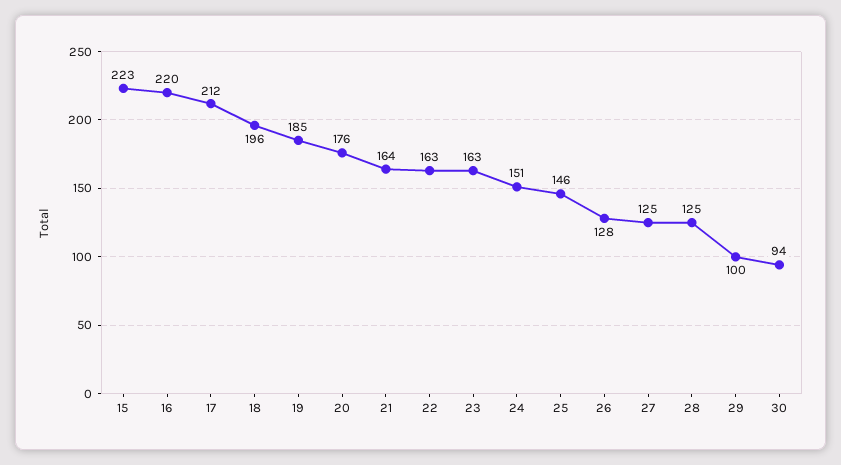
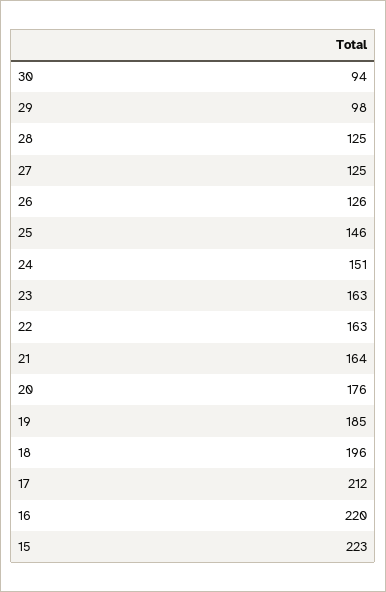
  {
    "15": 223,
    "16": 220,
    "17": 212,
    "18": 196,
    "19": 185,
    "20": 176,
    "21": 164,
    "22": 163,
    "23": 163,
    "24": 151,
    "25": 146,
-   "26": 128,
+   "26": 126,
    "27": 125,
    "28": 125,
-   "29": 100,
+   "29": 98,
    "30": 94
  }

